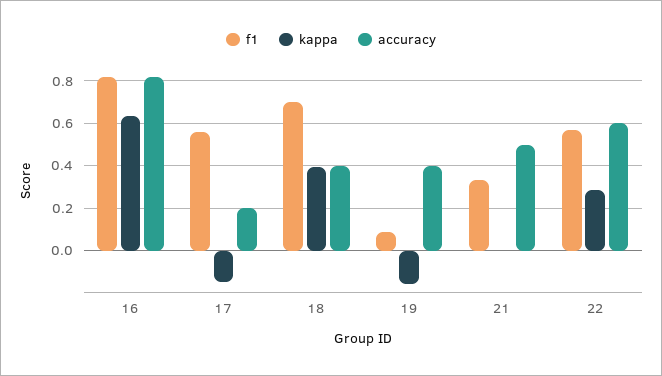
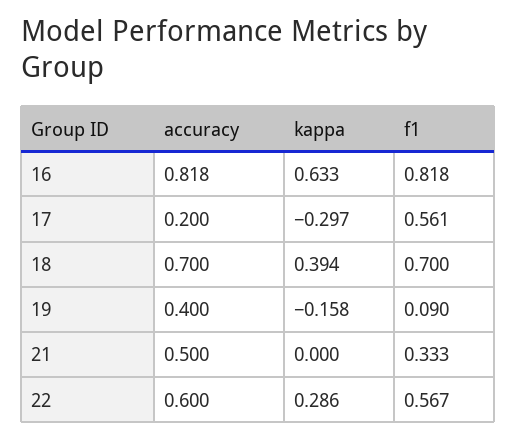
  {
    "f1": {
      "16": 0.818,
      "17": 0.561,
      "18": 0.7,
      "19": 0.09,
      "21": 0.333,
      "22": 0.567
    },
    "kappa": {
      "16": 0.633,
-     "17": -0.15,
+     "17": -0.297,
      "18": 0.394,
      "19": -0.158,
      "21": 0,
      "22": 0.286
    },
    "accuracy": {
      "16": 0.818,
      "17": 0.2,
-     "18": 0.4,
+     "18": 0.7,
      "19": 0.4,
      "21": 0.5,
      "22": 0.6
    }
  }

